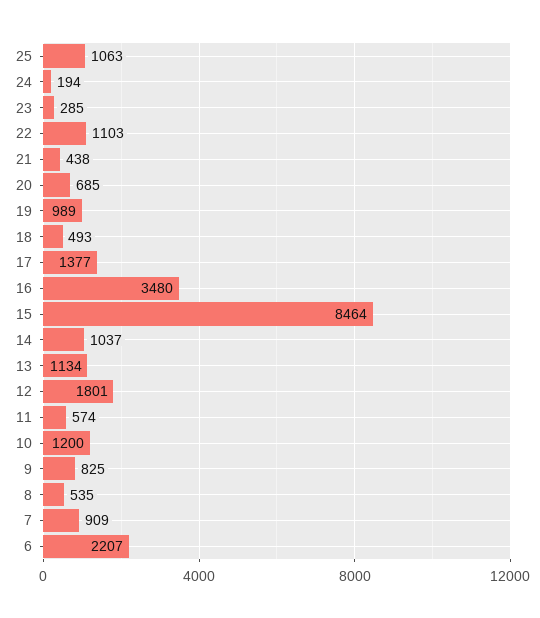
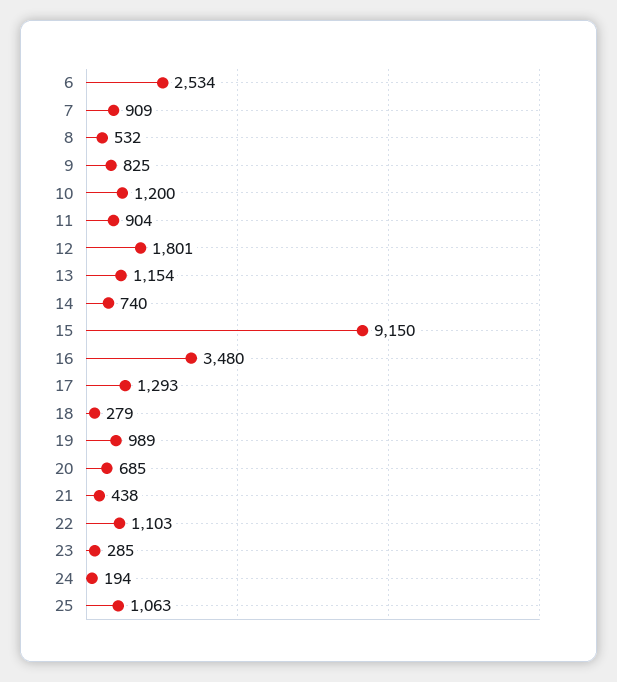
  {
    "25": 1063,
    "24": 194,
    "23": 285,
    "22": 1103,
    "21": 438,
    "20": 685,
    "19": 989,
-   "18": 493,
+   "18": 279,
-   "17": 1377,
+   "17": 1293,
    "16": 3480,
-   "15": 8464,
+   "15": 9150,
-   "14": 1037,
+   "14": 740,
-   "13": 1134,
+   "13": 1154,
    "12": 1801,
-   "11": 574,
+   "11": 904,
    "10": 1200,
    "9": 825,
-   "8": 535,
+   "8": 532,
    "7": 909,
-   "6": 2207
+   "6": 2534
  }

